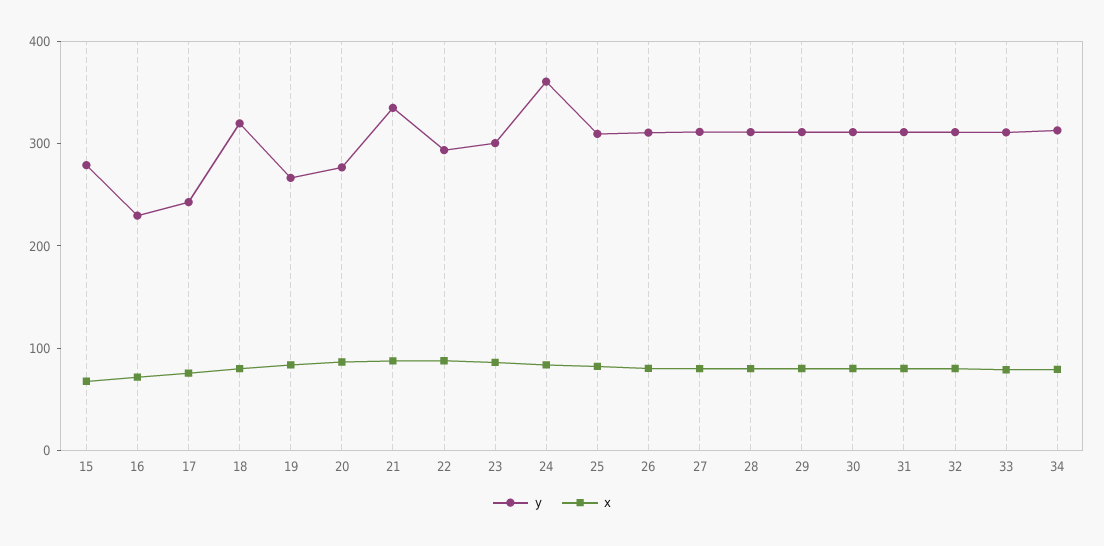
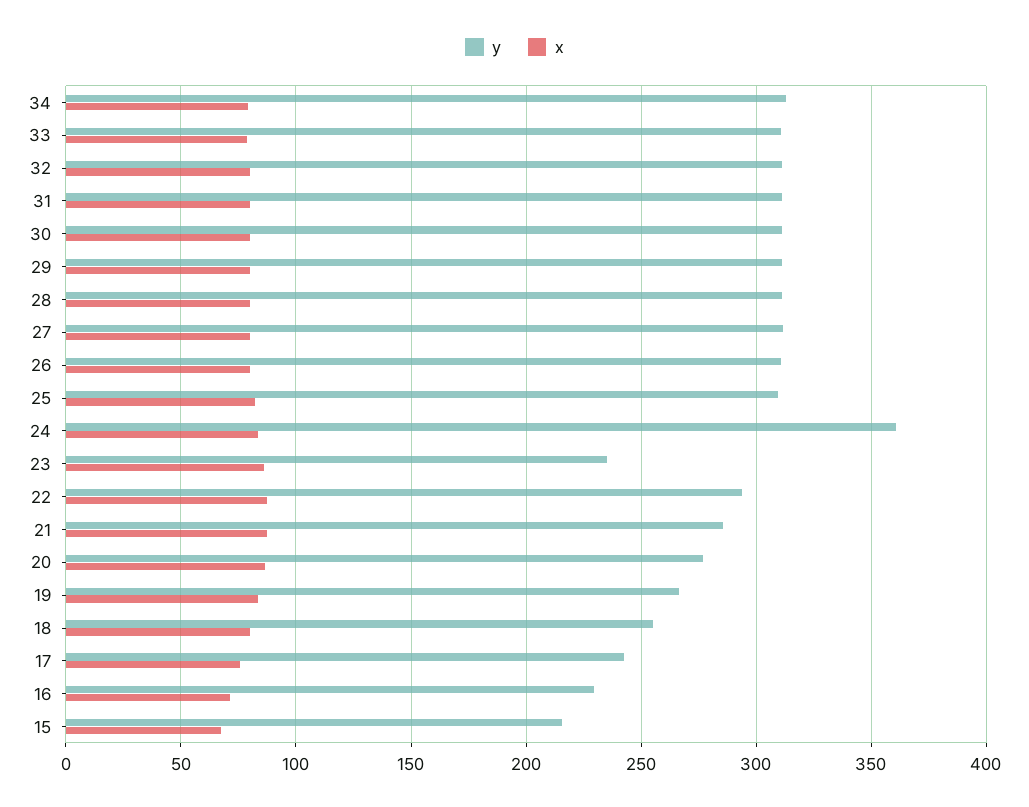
  {
    "y": {
-     "15": 280,
+     "15": 215,
      "16": 230,
      "17": 245,
-     "18": 320,
+     "18": 255,
      "19": 265,
      "20": 275,
-     "21": 340,
+     "21": 285,
      "22": 295,
-     "23": 300,
+     "23": 235,
      "24": 360,
      "25": 310,
      "26": 310,
      "27": 310,
      "28": 310,
      "29": 310,
      "30": 310,
      "31": 310,
      "32": 310,
      "33": 310,
      "34": 315
    },
    "x": {
      "15": 70,
      "16": 70,
      "17": 75,
      "18": 80,
      "19": 85,
      "20": 85,
      "21": 85,
      "22": 90,
      "23": 85,
      "24": 85,
      "25": 80,
      "26": 80,
      "27": 80,
      "28": 80,
      "29": 80,
      "30": 80,
      "31": 80,
      "32": 80,
      "33": 80,
      "34": 80
    }
  }

